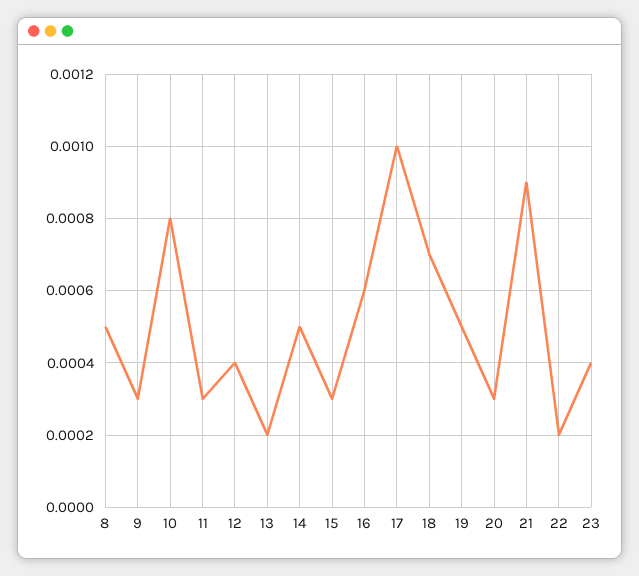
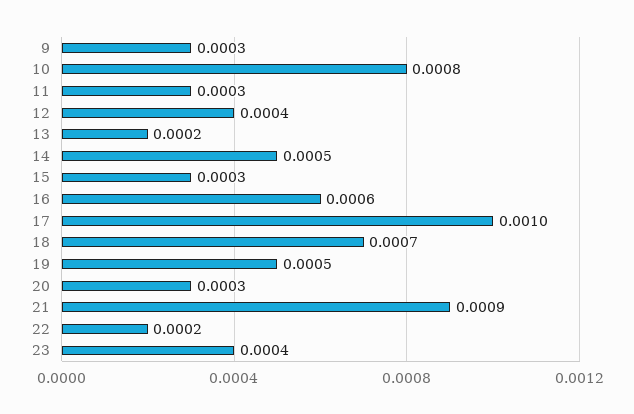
  {
-   "8": 0.0005,
    "9": 0.0003,
    "10": 0.0008,
    "11": 0.0003,
    "12": 0.0004,
    "13": 0.0002,
    "14": 0.0005,
    "15": 0.0003,
    "16": 0.0006,
    "17": 0.001,
    "18": 0.0007,
    "19": 0.0005,
    "20": 0.0003,
    "21": 0.0009,
    "22": 0.0002,
    "23": 0.0004
  }

